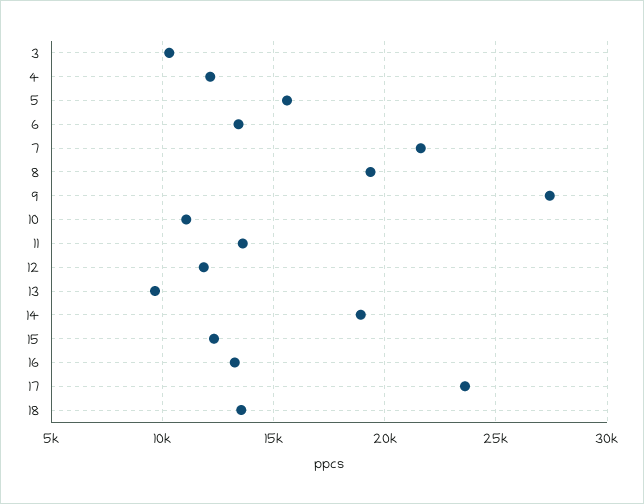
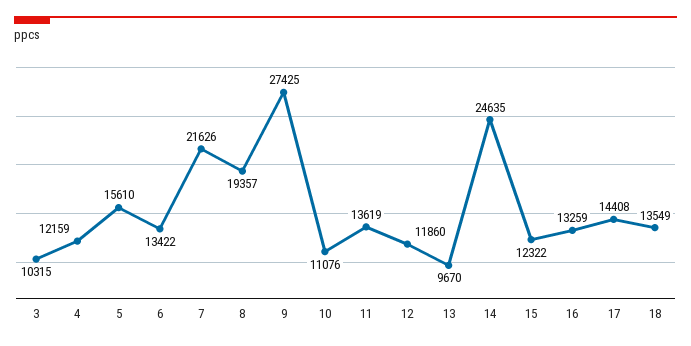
  {
    "3": 10315,
    "4": 12159,
    "5": 15610,
    "6": 13422,
    "7": 21626,
    "8": 19357,
    "9": 27425,
    "10": 11076,
    "11": 13619,
    "12": 11860,
    "13": 9670,
-   "14": 19000,
+   "14": 24635,
    "15": 12322,
    "16": 13259,
-   "17": 23500,
+   "17": 14408,
    "18": 13549
  }

